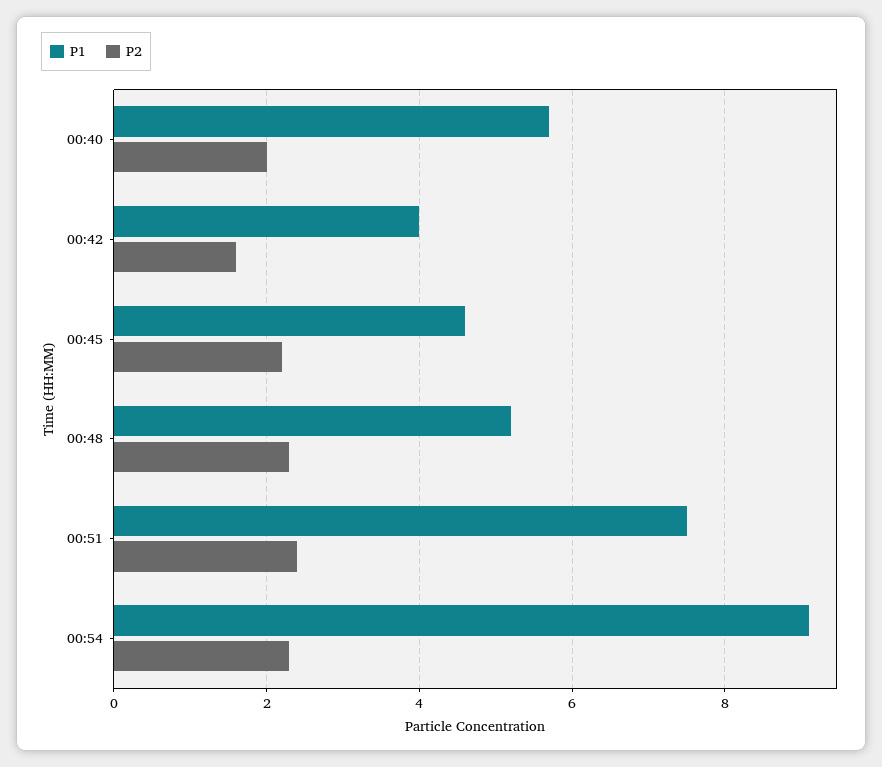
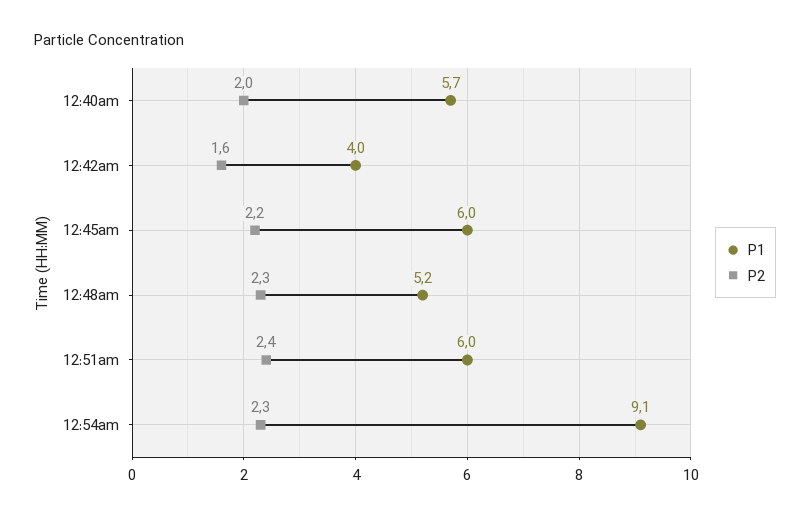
  {
    "P1": {
      "00:40": 5.7,
      "00:42": 4,
-     "00:45": 4.5,
+     "00:45": 6,
      "00:48": 5.2,
-     "00:51": 7.5,
+     "00:51": 6,
      "00:54": 9.1
    },
    "P2": {
      "00:40": 2,
      "00:42": 1.6,
      "00:45": 2.2,
      "00:48": 2.3,
      "00:51": 2.4,
      "00:54": 2.3
    }
  }

